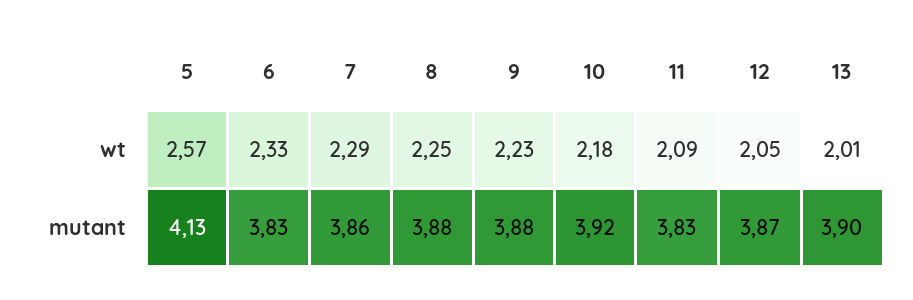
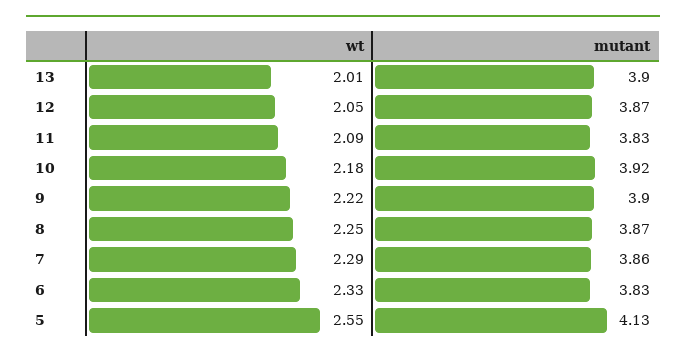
  {
    "5": {
-     "wt": 2.57,
+     "wt": 2.55,
      "mutant": 4.13
    },
    "6": {
      "wt": 2.33,
      "mutant": 3.83
    },
    "7": {
      "wt": 2.29,
      "mutant": 3.86
    },
    "8": {
      "wt": 2.25,
-     "mutant": 3.88
+     "mutant": 3.87
    },
    "9": {
-     "wt": 2.23,
+     "wt": 2.22,
-     "mutant": 3.88
+     "mutant": 3.9
    },
    "10": {
      "wt": 2.18,
      "mutant": 3.92
    },
    "11": {
      "wt": 2.09,
      "mutant": 3.83
    },
    "12": {
      "wt": 2.05,
      "mutant": 3.87
    },
    "13": {
      "wt": 2.01,
      "mutant": 3.9
    }
  }

